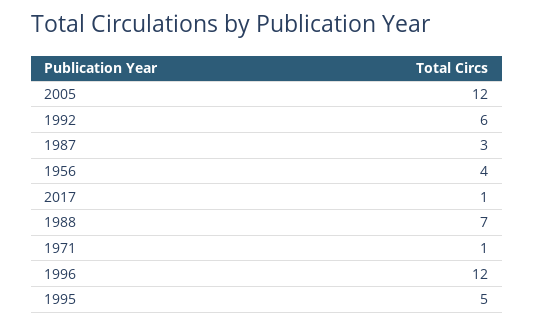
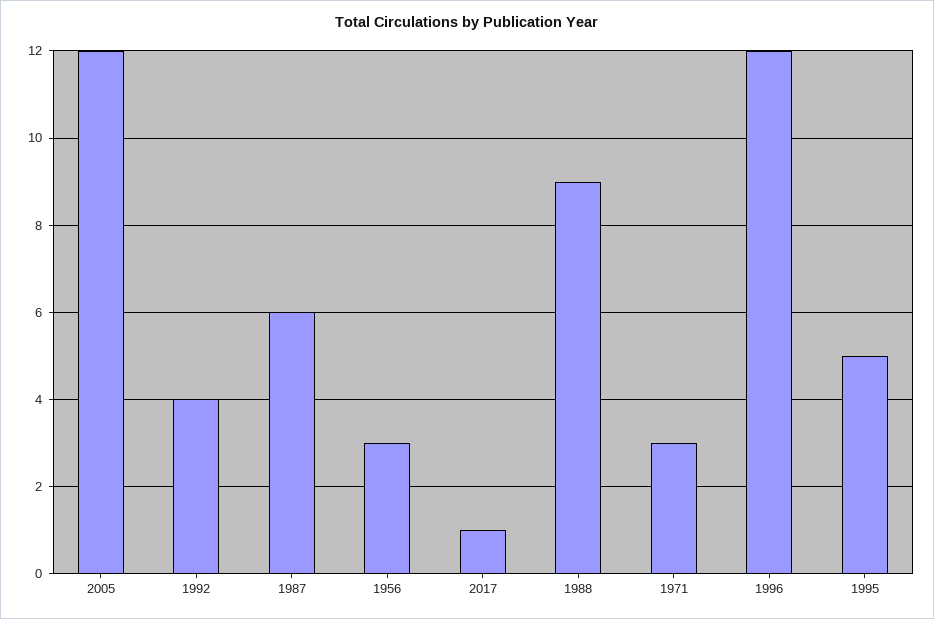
  {
    "2005": 12,
-   "1992": 6,
+   "1992": 4,
-   "1987": 3,
+   "1987": 6,
-   "1956": 4,
+   "1956": 3,
    "2017": 1,
-   "1988": 7,
+   "1988": 9,
-   "1971": 1,
+   "1971": 3,
    "1996": 12,
    "1995": 5
  }

